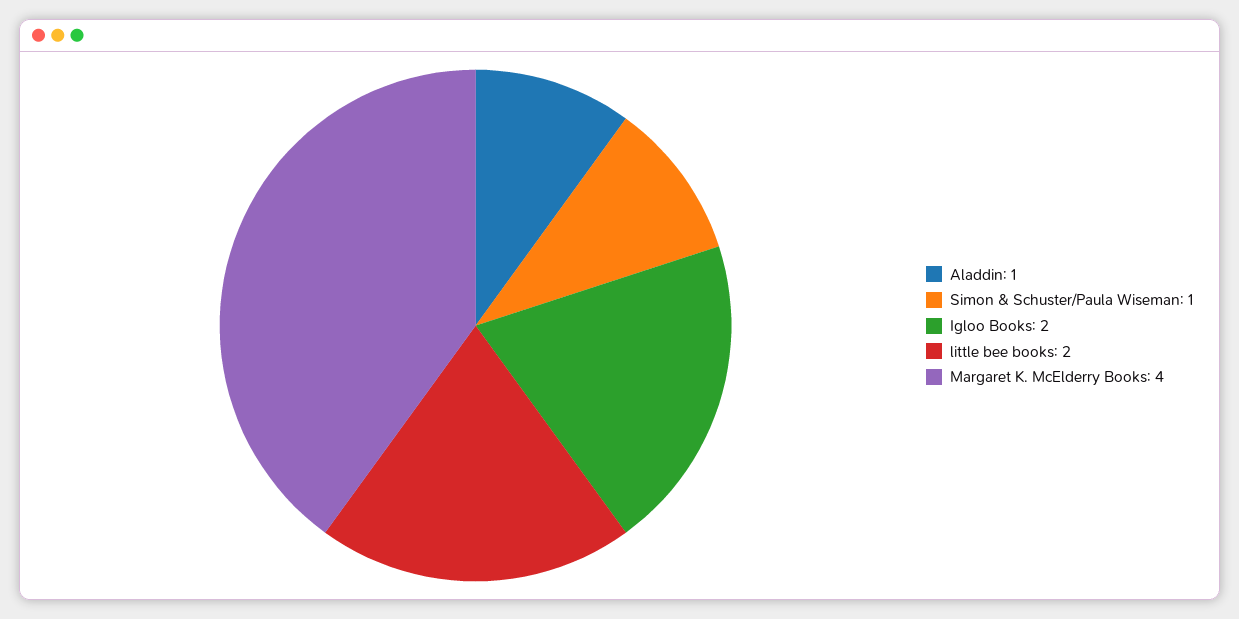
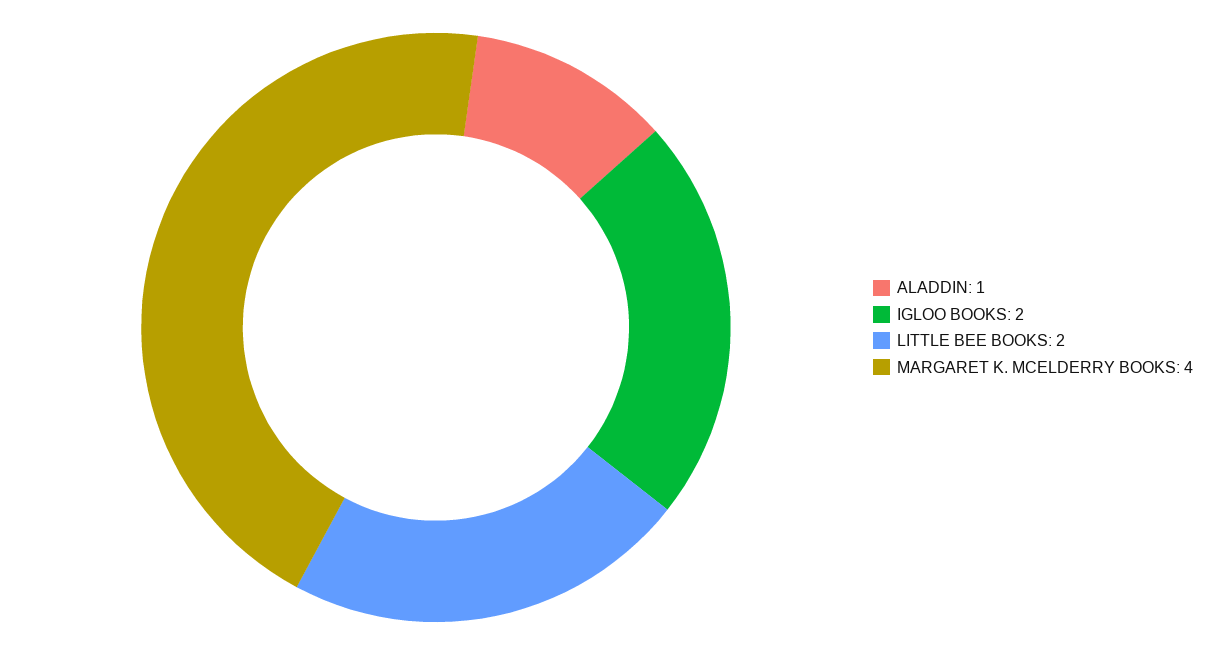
  {
    "Aladdin": 1,
-   "Simon & Schuster/Paula Wiseman": 1,
    "Igloo Books": 2,
    "little bee books": 2,
    "Margaret K. McElderry Books": 4
  }

